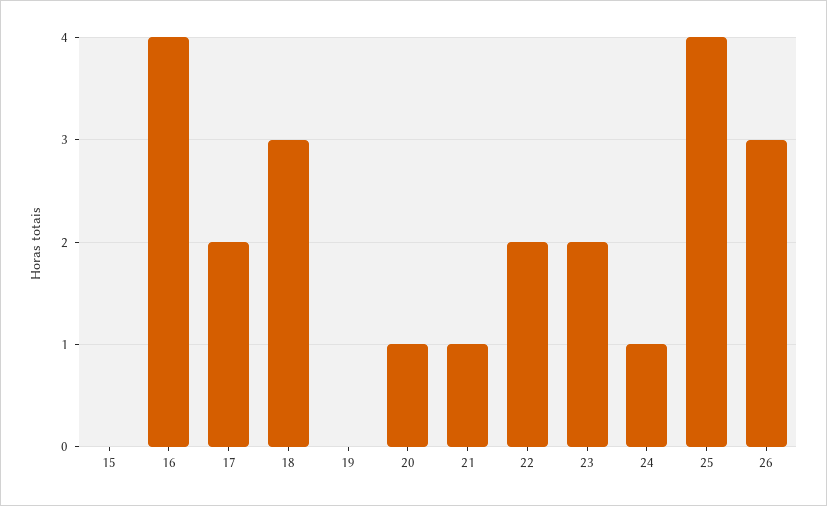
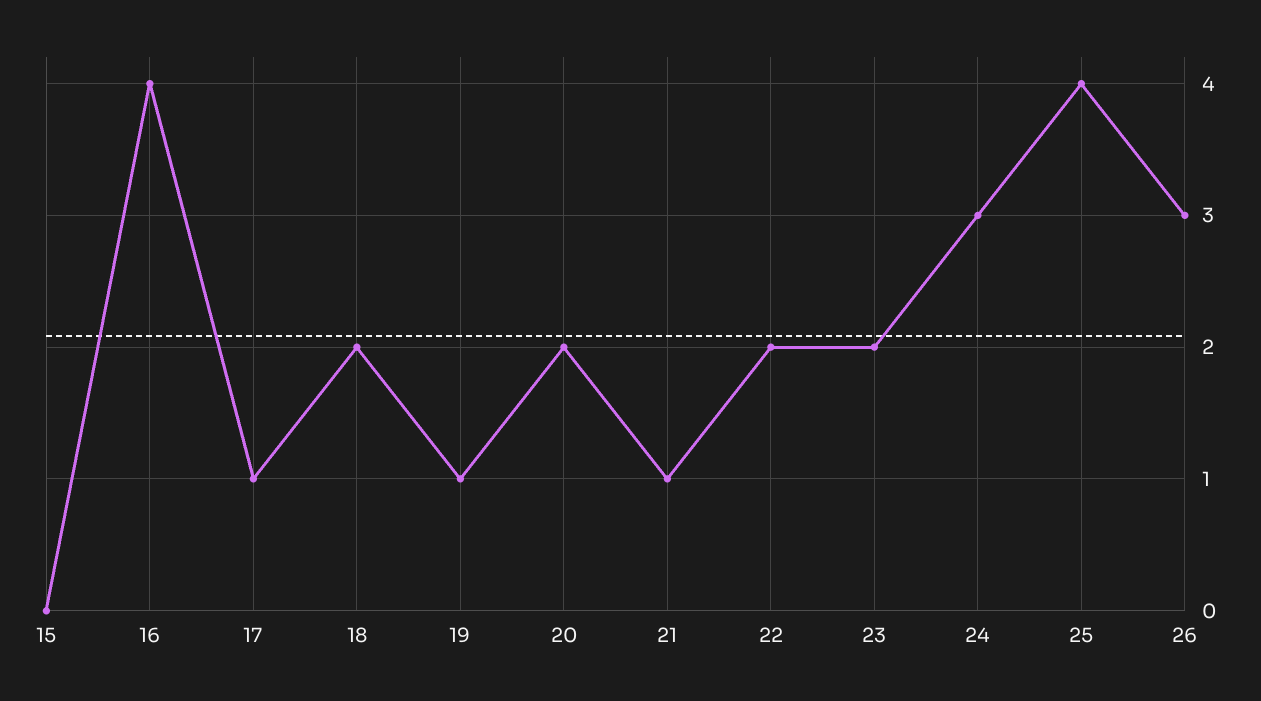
  {
    "15": 0,
    "16": 4,
-   "17": 2,
+   "17": 1,
-   "18": 3,
+   "18": 2,
-   "19": 0,
+   "19": 1,
-   "20": 1,
+   "20": 2,
    "21": 1,
    "22": 2,
    "23": 2,
-   "24": 1,
+   "24": 3,
    "25": 4,
    "26": 3
  }

